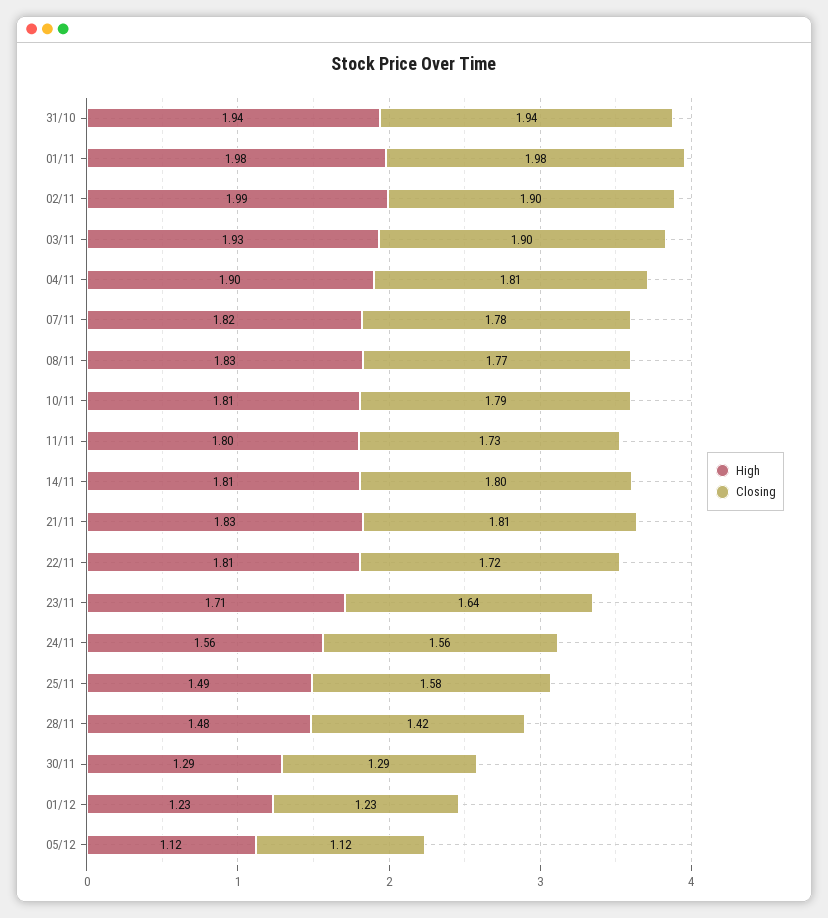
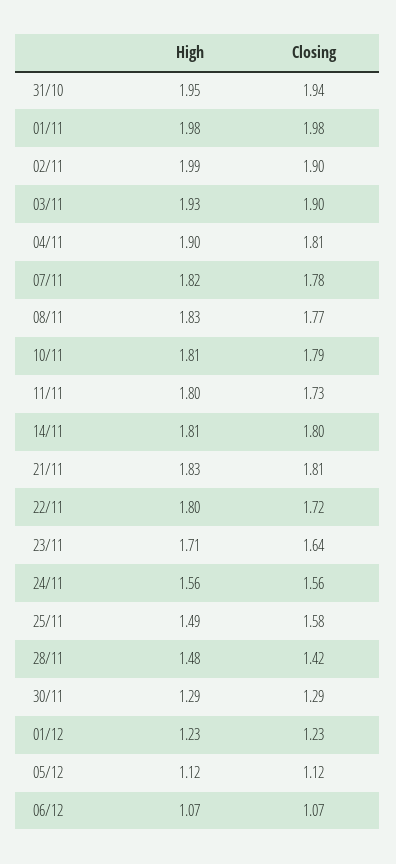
  {
    "High": {
-     "31/10": 1.94,
+     "31/10": 1.95,
      "01/11": 1.98,
      "02/11": 1.99,
      "03/11": 1.93,
      "04/11": 1.9,
      "07/11": 1.82,
      "08/11": 1.83,
      "10/11": 1.81,
      "11/11": 1.8,
      "14/11": 1.81,
      "21/11": 1.83,
-     "22/11": 1.81,
+     "22/11": 1.8,
      "23/11": 1.71,
      "24/11": 1.56,
      "25/11": 1.49,
      "28/11": 1.48,
      "30/11": 1.29,
      "01/12": 1.23,
-     "05/12": 1.12
+     "05/12": 1.12,
+     "06/12": 1.07
    },
    "Closing": {
      "31/10": 1.94,
      "01/11": 1.98,
      "02/11": 1.9,
      "03/11": 1.9,
      "04/11": 1.81,
      "07/11": 1.78,
      "08/11": 1.77,
      "10/11": 1.79,
      "11/11": 1.73,
      "14/11": 1.8,
      "21/11": 1.81,
      "22/11": 1.72,
      "23/11": 1.64,
      "24/11": 1.56,
      "25/11": 1.58,
      "28/11": 1.42,
      "30/11": 1.29,
      "01/12": 1.23,
-     "05/12": 1.12
+     "05/12": 1.12,
+     "06/12": 1.07
    }
  }

